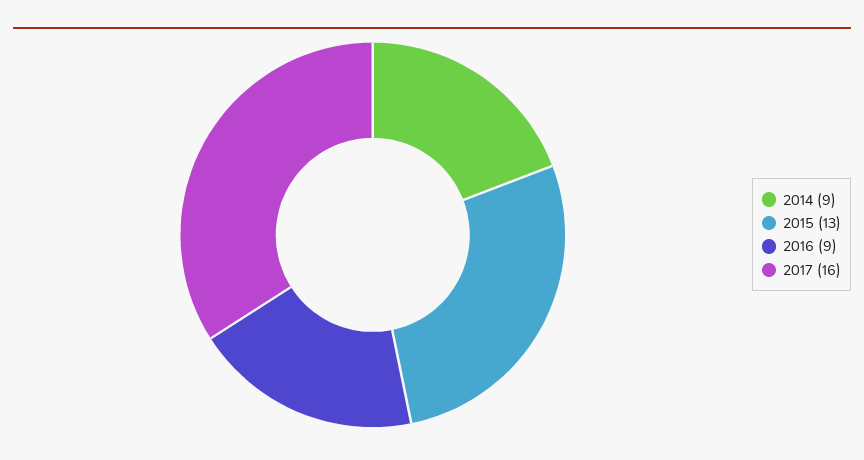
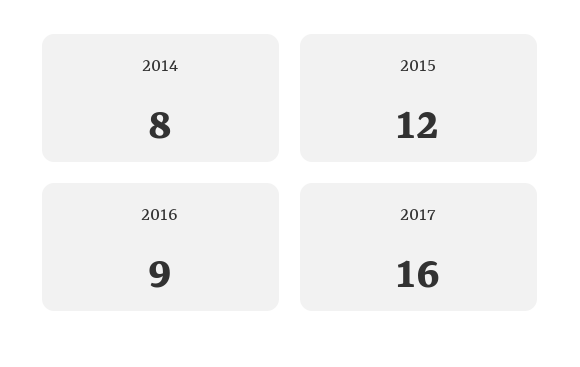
  {
-   "2014": 9,
+   "2014": 8,
-   "2015": 13,
+   "2015": 12,
    "2016": 9,
    "2017": 16
  }

